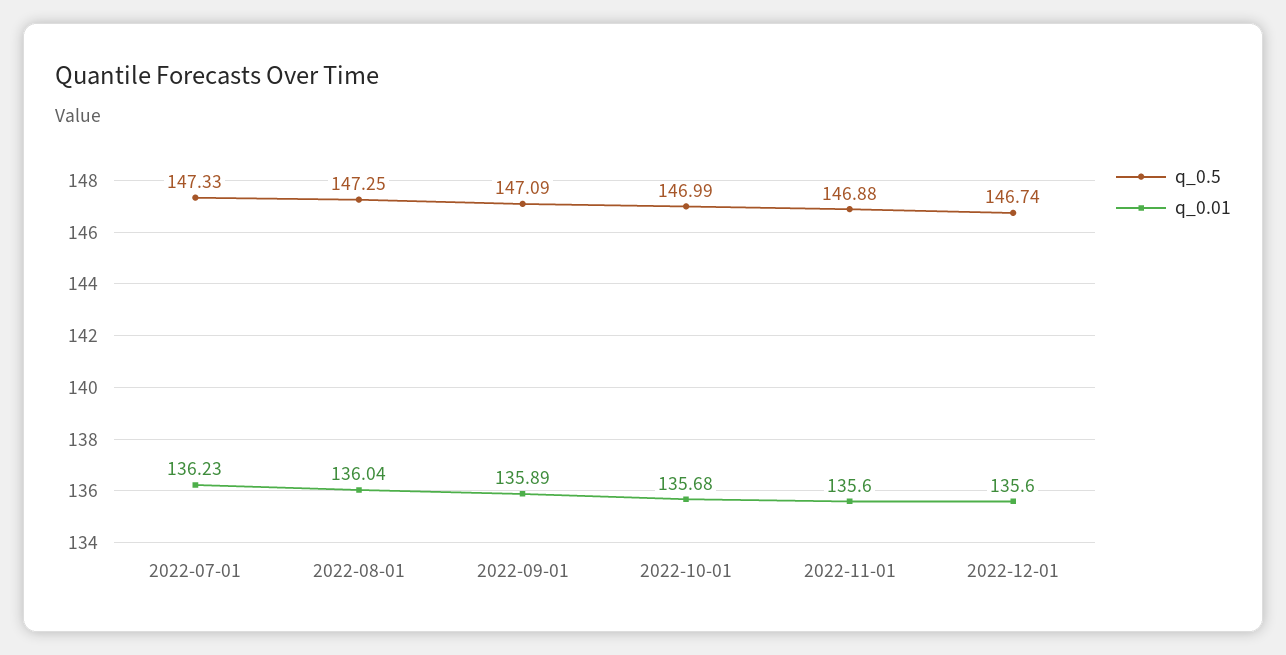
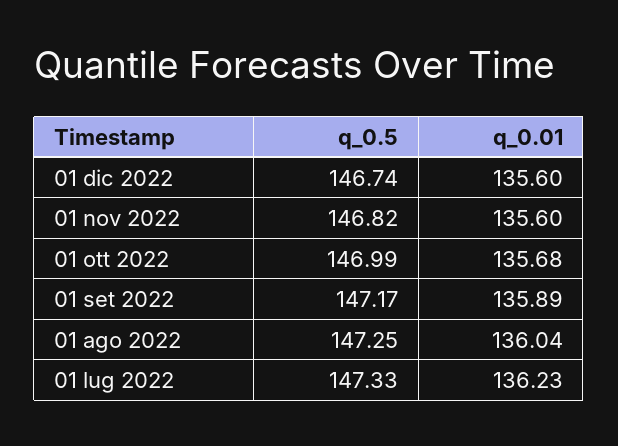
  {
    "q_0.5": {
      "2022-07-01": 147.33,
      "2022-08-01": 147.25,
-     "2022-09-01": 147.09,
+     "2022-09-01": 147.17,
      "2022-10-01": 146.99,
-     "2022-11-01": 146.88,
+     "2022-11-01": 146.82,
      "2022-12-01": 146.74
    },
    "q_0.01": {
      "2022-07-01": 136.23,
      "2022-08-01": 136.04,
      "2022-09-01": 135.89,
      "2022-10-01": 135.68,
      "2022-11-01": 135.6,
      "2022-12-01": 135.6
    }
  }

